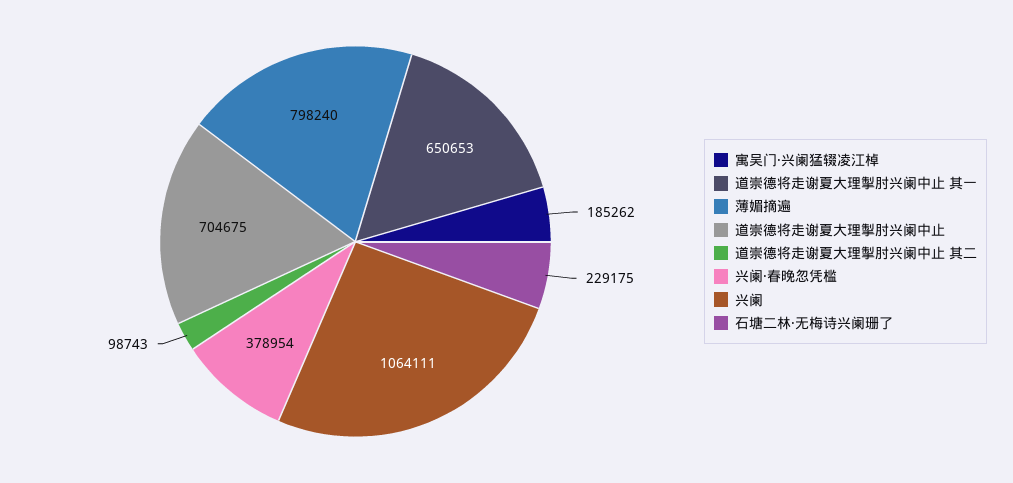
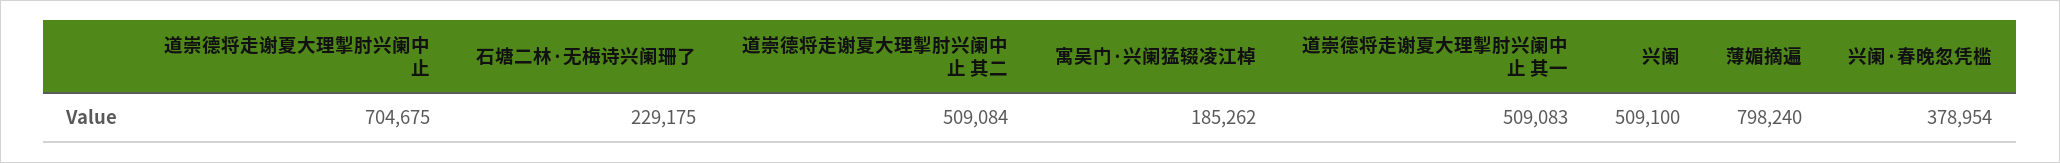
  {
    "寓吴门·兴阑猛辍凌江棹": 185262,
-   "道崇德将走谢夏大理掣肘兴阑中止 其一": 650653,
+   "道崇德将走谢夏大理掣肘兴阑中止 其一": 509083,
    "薄媚摘遍": 798240,
    "道崇德将走谢夏大理掣肘兴阑中止": 704675,
-   "道崇德将走谢夏大理掣肘兴阑中止 其二": 98743,
+   "道崇德将走谢夏大理掣肘兴阑中止 其二": 509084,
    "兴阑·春晚忽凭槛": 378954,
-   "兴阑": 1064111,
+   "兴阑": 509100,
    "石塘二林·无梅诗兴阑珊了": 229175
  }

